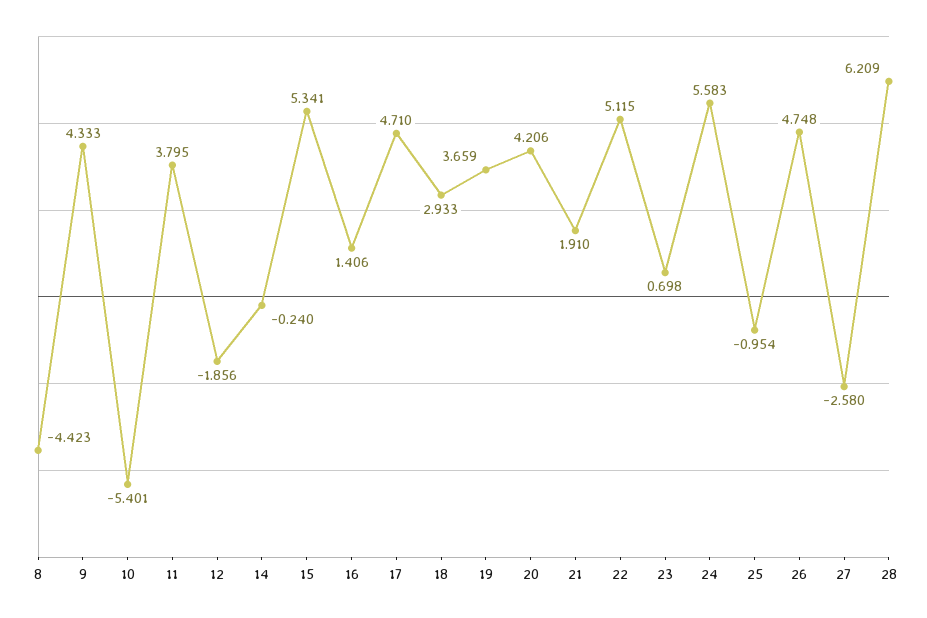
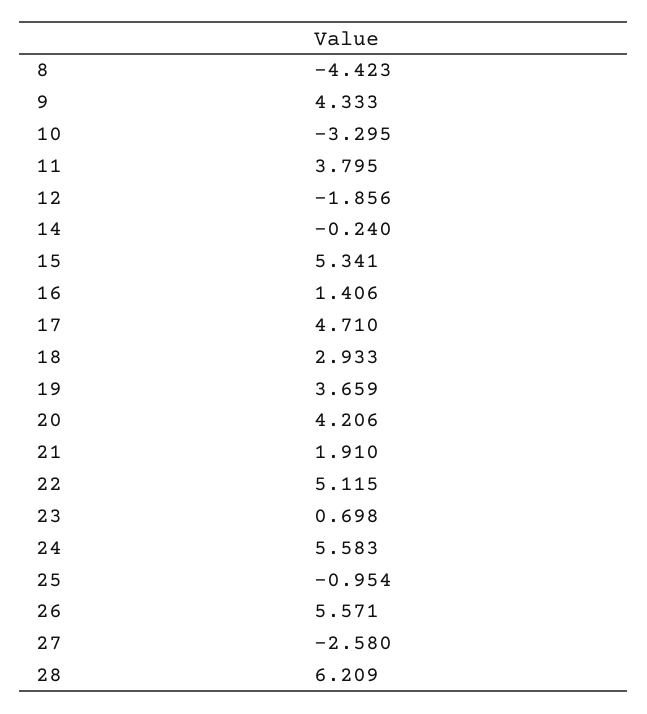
  {
    "8": -4.423,
    "9": 4.333,
-   "10": -5.401,
+   "10": -3.295,
    "11": 3.795,
    "12": -1.856,
    "14": -0.24,
    "15": 5.341,
    "16": 1.406,
    "17": 4.71,
    "18": 2.933,
    "19": 3.659,
    "20": 4.206,
    "21": 1.91,
    "22": 5.115,
    "23": 0.698,
    "24": 5.583,
    "25": -0.954,
-   "26": 4.748,
+   "26": 5.571,
    "27": -2.58,
    "28": 6.209
  }

